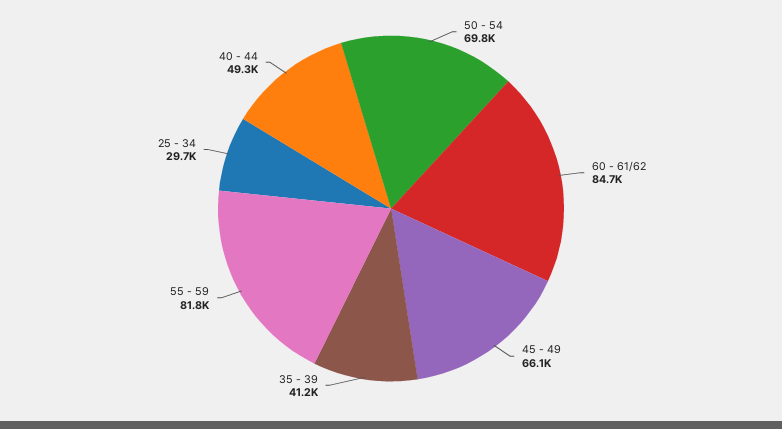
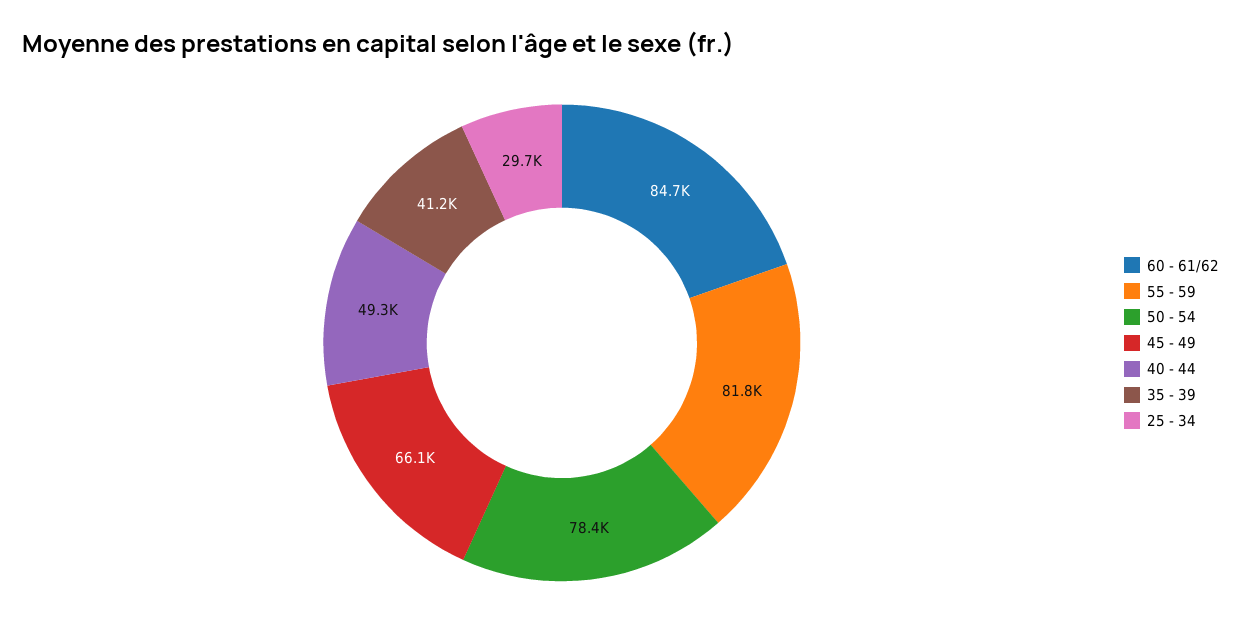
  {
-   "50 - 54": 69800,
+   "50 - 54": 78400,
    "60 - 61/62": 84700,
    "45 - 49": 66100,
    "35 - 39": 41200,
    "55 - 59": 81800,
    "25 - 34": 29700,
    "40 - 44": 49300
  }

